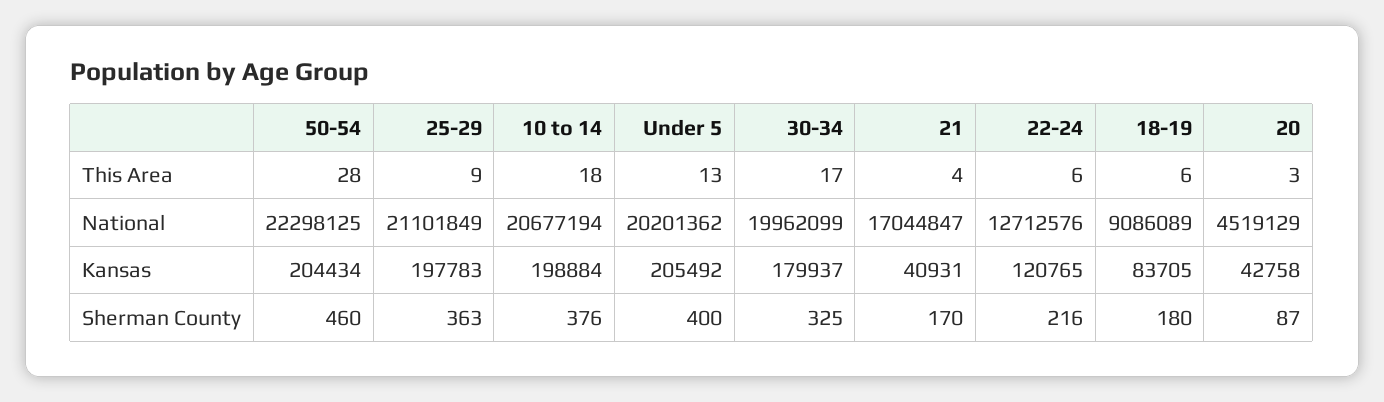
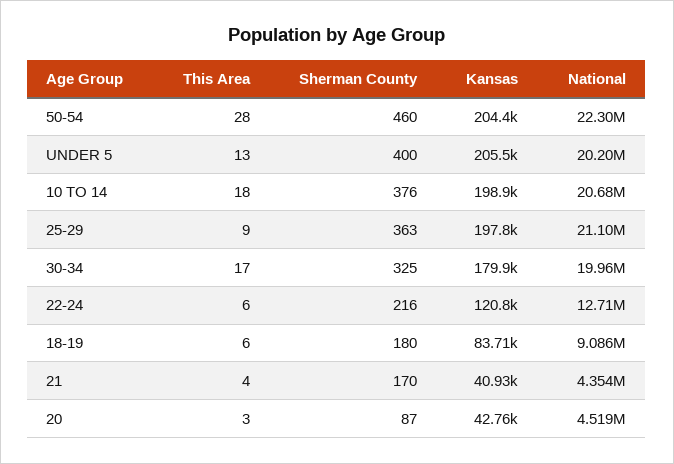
  {
    "50-54": {
      "This Area": 28,
      "National": 22298125,
      "Kansas": 204434,
      "Sherman County": 460
    },
    "25-29": {
      "This Area": 9,
      "National": 21101849,
      "Kansas": 197783,
      "Sherman County": 363
    },
    "10 to 14": {
      "This Area": 18,
      "National": 20677194,
      "Kansas": 198884,
      "Sherman County": 376
    },
    "Under 5": {
      "This Area": 13,
      "National": 20201362,
      "Kansas": 205492,
      "Sherman County": 400
    },
    "30-34": {
      "This Area": 17,
      "National": 19962099,
      "Kansas": 179937,
      "Sherman County": 325
    },
    "21": {
      "This Area": 4,
-     "National": 17044847,
+     "National": 4354000,
      "Kansas": 40931,
      "Sherman County": 170
    },
    "22-24": {
      "This Area": 6,
      "National": 12712576,
      "Kansas": 120765,
      "Sherman County": 216
    },
    "18-19": {
      "This Area": 6,
      "National": 9086089,
      "Kansas": 83705,
      "Sherman County": 180
    },
    "20": {
      "This Area": 3,
      "National": 4519129,
      "Kansas": 42758,
      "Sherman County": 87
    }
  }

